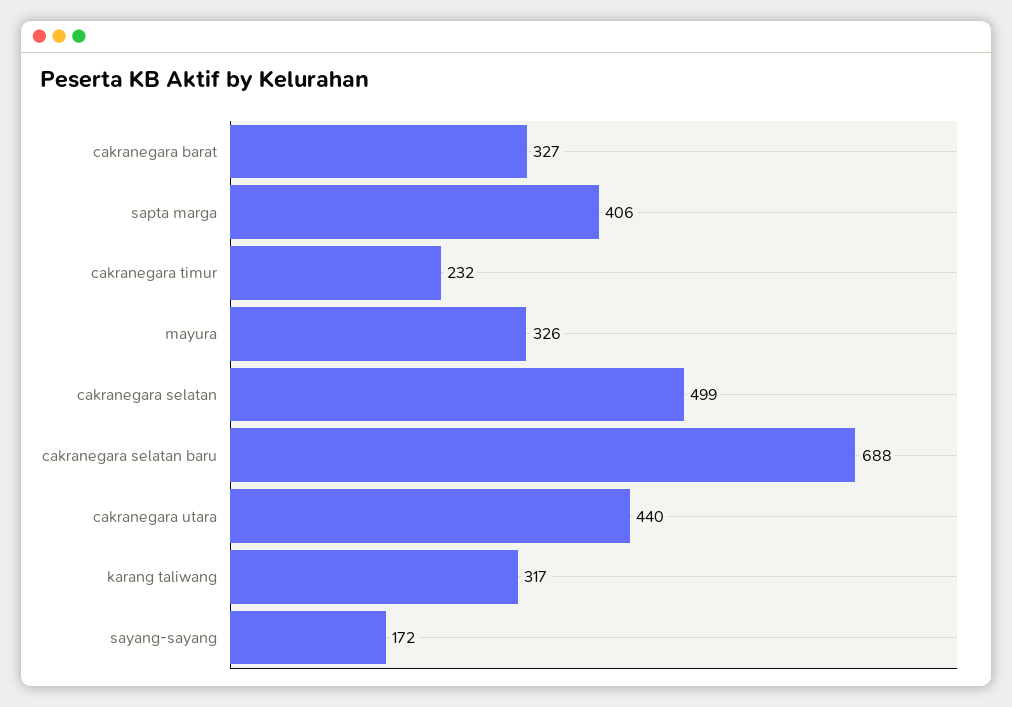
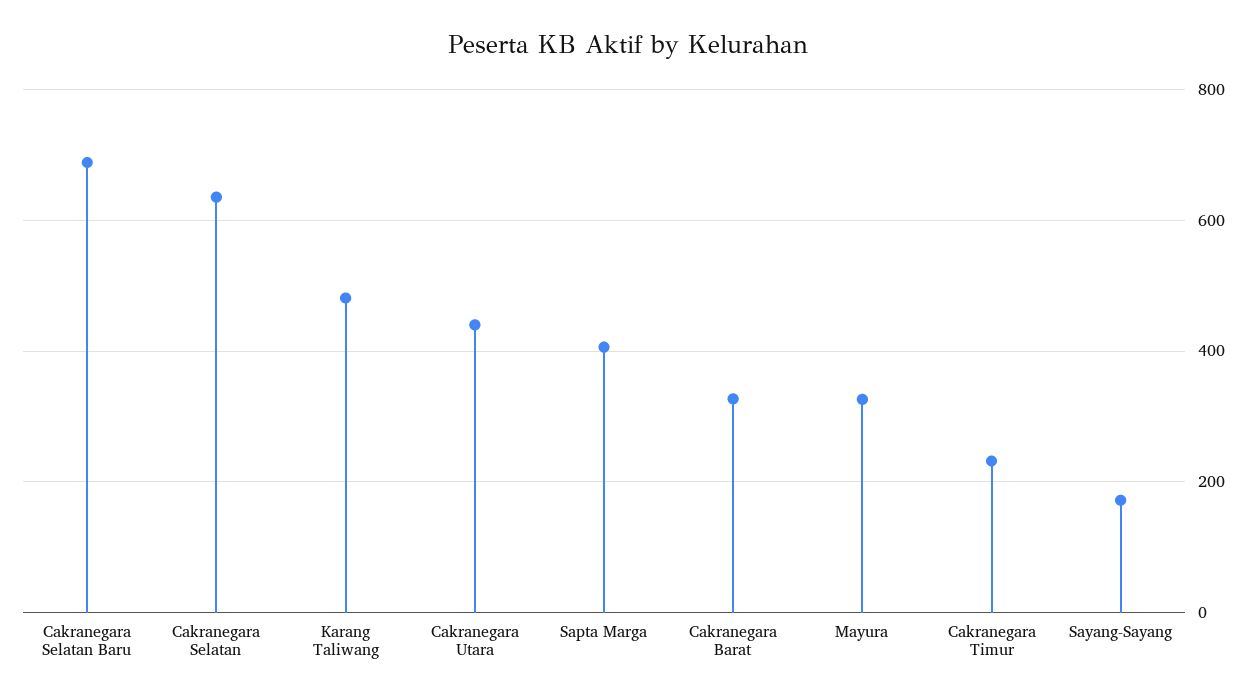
  {
    "cakranegara barat": 327,
    "sapta marga": 406,
    "cakranegara timur": 232,
    "mayura": 326,
-   "cakranegara selatan": 499,
+   "cakranegara selatan": 640,
    "cakranegara selatan baru": 688,
    "cakranegara utara": 440,
-   "karang taliwang": 317,
+   "karang taliwang": 480,
    "sayang-sayang": 172
  }

